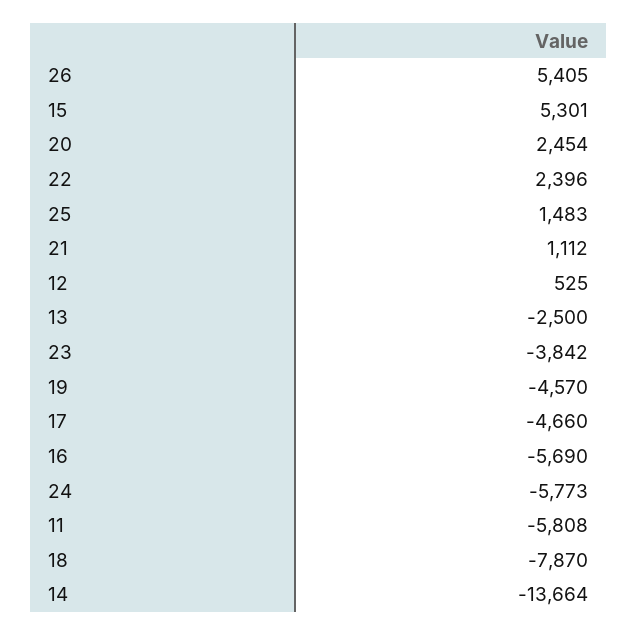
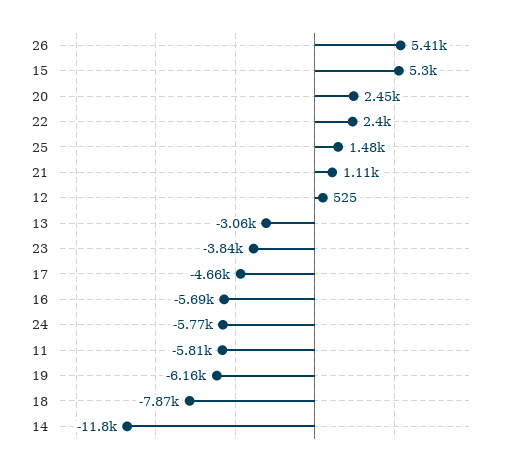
  {
    "26": 5405,
    "15": 5301,
    "20": 2454,
    "22": 2396,
    "25": 1483,
    "21": 1112,
    "12": 525,
-   "13": -2500,
+   "13": -3060,
    "23": -3842,
-   "19": -4570,
+   "19": -6160,
    "17": -4660,
    "16": -5690,
    "24": -5773,
    "11": -5808,
    "18": -7870,
-   "14": -13664
+   "14": -11800
  }

